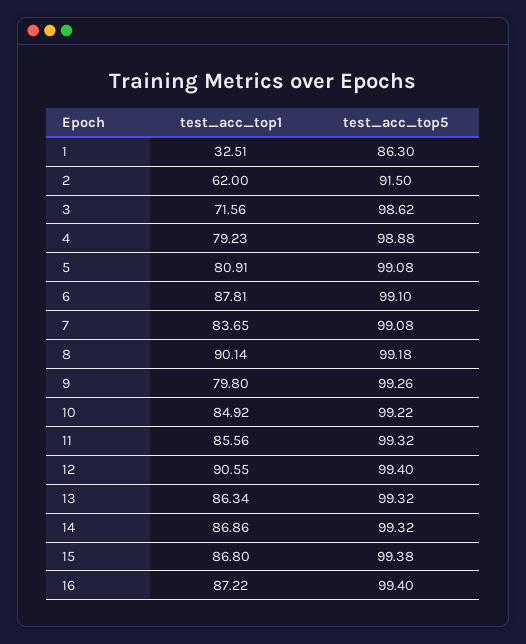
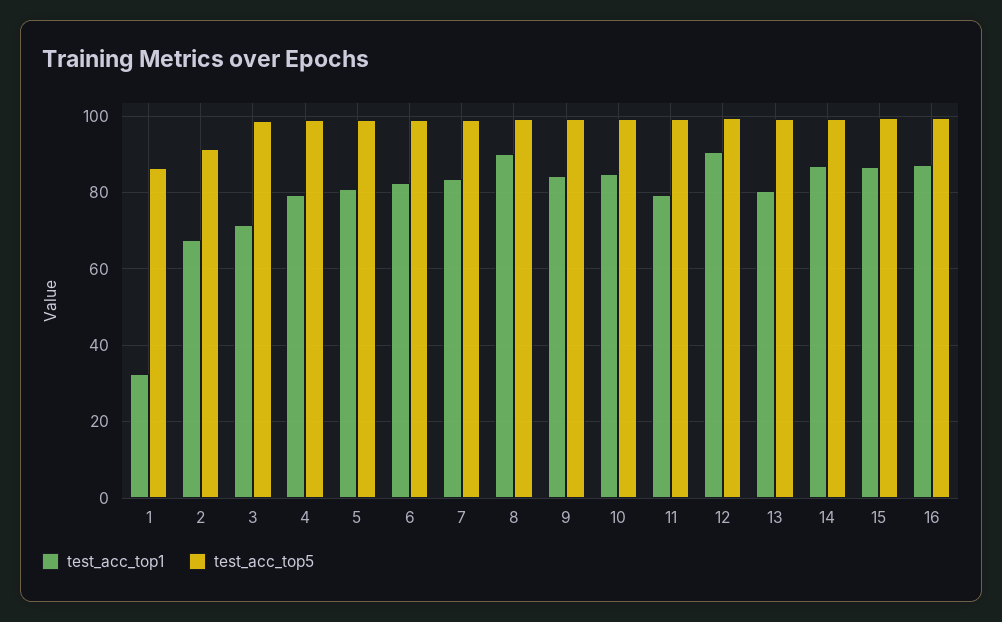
  {
    "test_acc_top1": {
      "1": 32.51,
-     "2": 62,
+     "2": 68,
      "3": 71.56,
      "4": 79.23,
      "5": 80.91,
-     "6": 87.81,
+     "6": 82,
      "7": 83.65,
      "8": 90.14,
-     "9": 79.8,
+     "9": 84,
      "10": 84.92,
-     "11": 85.56,
+     "11": 80,
      "12": 90.55,
-     "13": 86.34,
+     "13": 80,
      "14": 86.86,
      "15": 86.8,
      "16": 87.22
    },
    "test_acc_top5": {
      "1": 86.3,
      "2": 91.5,
      "3": 98.62,
      "4": 98.88,
      "5": 99.08,
      "6": 99.1,
      "7": 99.08,
      "8": 99.18,
      "9": 99.26,
      "10": 99.22,
      "11": 99.32,
      "12": 99.4,
      "13": 99.32,
      "14": 99.32,
      "15": 99.38,
      "16": 99.4
    }
  }

